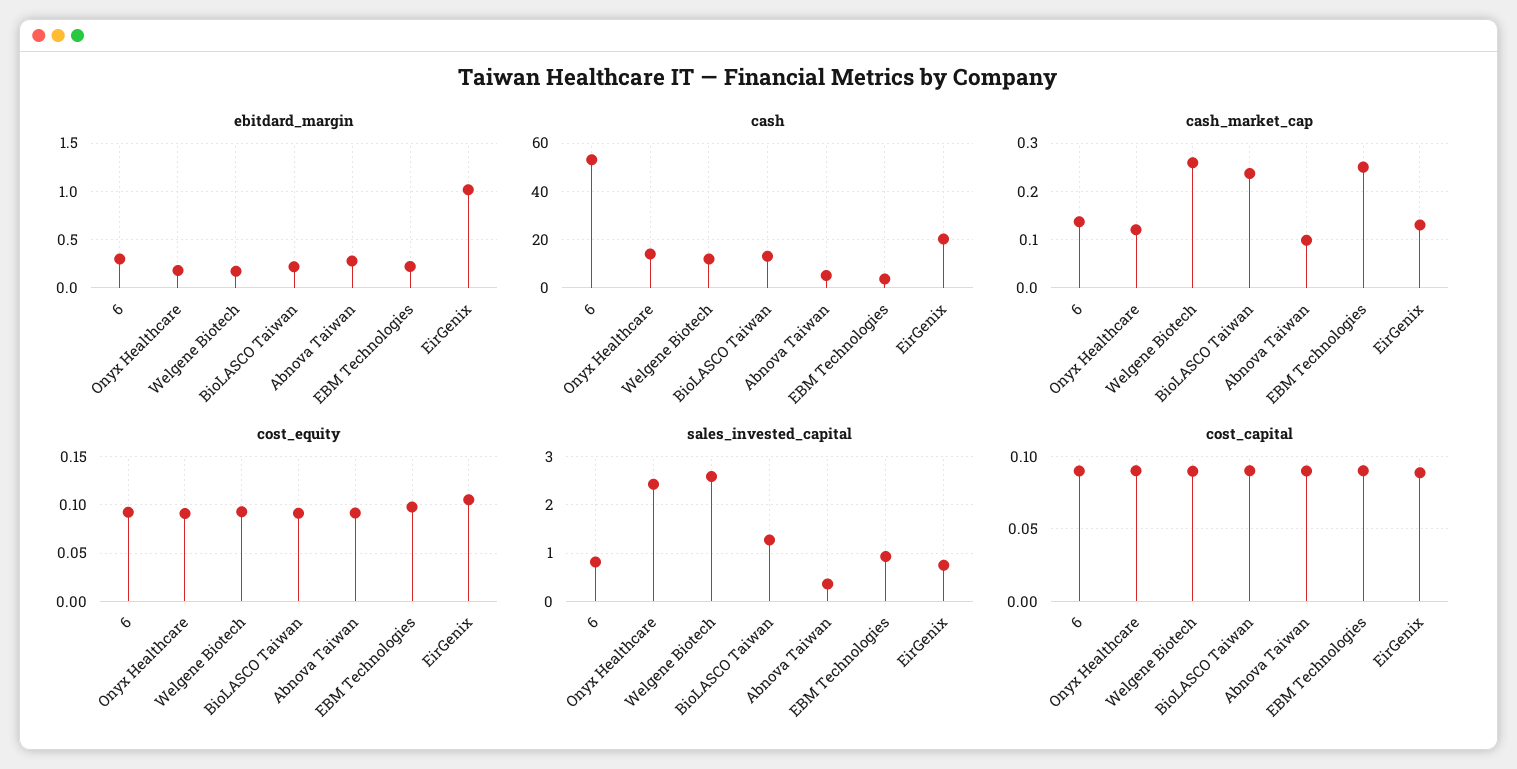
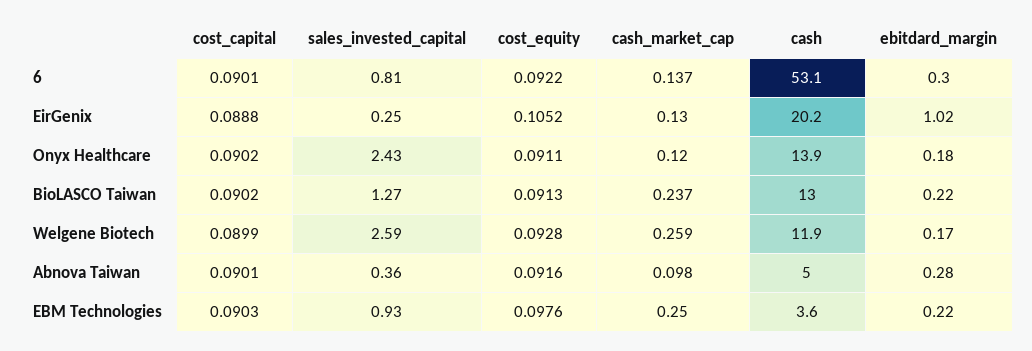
  {
    "ebitdard_margin": {
      "6": 0.3,
      "Onyx Healthcare": 0.18,
      "Welgene Biotech": 0.17,
      "BioLASCO Taiwan": 0.22,
      "Abnova Taiwan": 0.28,
      "EBM Technologies": 0.22,
      "EirGenix": 1.02
    },
    "cash": {
      "6": 53.1,
      "Onyx Healthcare": 13.9,
      "Welgene Biotech": 11.9,
      "BioLASCO Taiwan": 13,
      "Abnova Taiwan": 5,
      "EBM Technologies": 3.6,
      "EirGenix": 20.2
    },
    "cash_market_cap": {
      "6": 0.137,
      "Onyx Healthcare": 0.12,
      "Welgene Biotech": 0.259,
      "BioLASCO Taiwan": 0.237,
      "Abnova Taiwan": 0.098,
      "EBM Technologies": 0.25,
      "EirGenix": 0.13
    },
    "cost_equity": {
      "6": 0.0922,
      "Onyx Healthcare": 0.0911,
      "Welgene Biotech": 0.0928,
      "BioLASCO Taiwan": 0.0913,
      "Abnova Taiwan": 0.0916,
      "EBM Technologies": 0.0976,
      "EirGenix": 0.1052
    },
    "sales_invested_capital": {
      "6": 0.81,
      "Onyx Healthcare": 2.43,
      "Welgene Biotech": 2.59,
      "BioLASCO Taiwan": 1.27,
      "Abnova Taiwan": 0.36,
      "EBM Technologies": 0.93,
-     "EirGenix": 0.8
+     "EirGenix": 0.25
    },
    "cost_capital": {
      "6": 0.0901,
      "Onyx Healthcare": 0.0902,
      "Welgene Biotech": 0.0899,
      "BioLASCO Taiwan": 0.0902,
      "Abnova Taiwan": 0.0901,
      "EBM Technologies": 0.0903,
      "EirGenix": 0.0888
    }
  }

